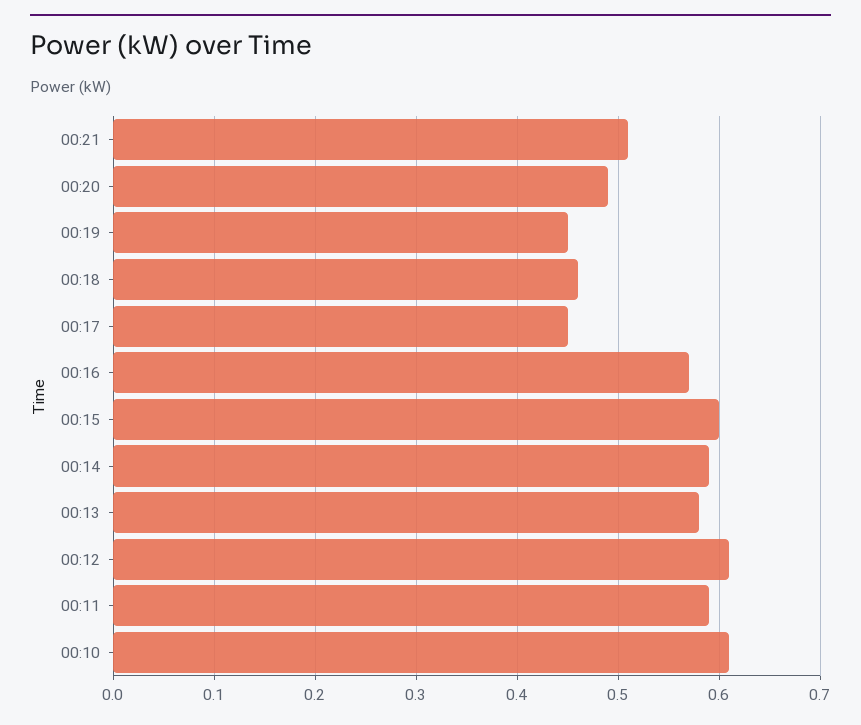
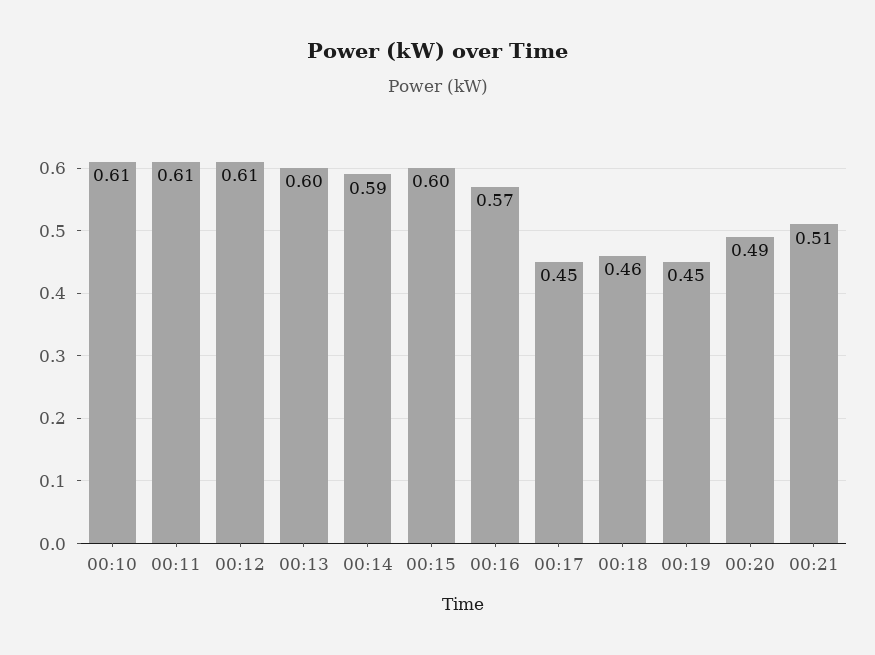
  {
    "00:21": 0.51,
    "00:20": 0.49,
    "00:19": 0.45,
    "00:18": 0.46,
    "00:17": 0.45,
    "00:16": 0.57,
    "00:15": 0.6,
    "00:14": 0.59,
-   "00:13": 0.58,
+   "00:13": 0.6,
    "00:12": 0.61,
-   "00:11": 0.59,
+   "00:11": 0.61,
    "00:10": 0.61
  }

